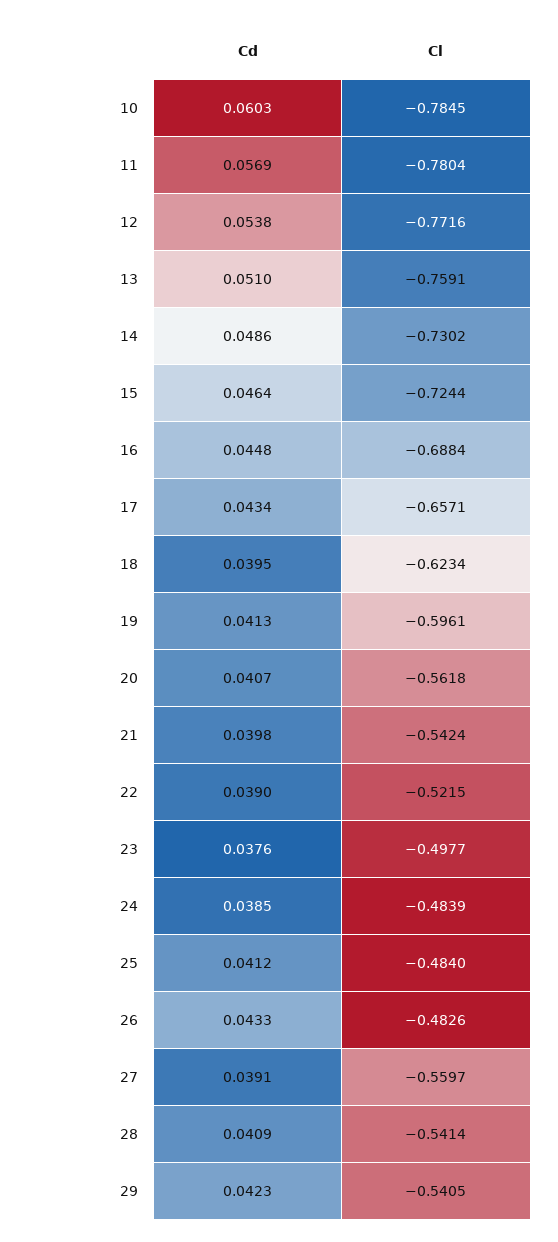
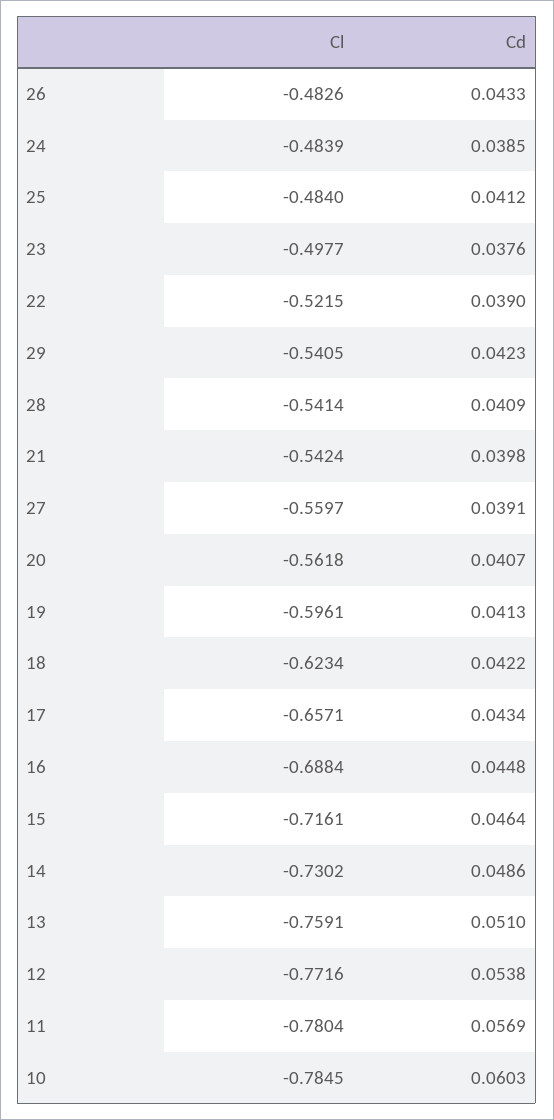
  {
    "Cd": {
      "10": 0.0603,
      "11": 0.0569,
      "12": 0.0538,
      "13": 0.051,
      "14": 0.0486,
      "15": 0.0464,
      "16": 0.0448,
      "17": 0.0434,
-     "18": 0.0395,
+     "18": 0.0422,
      "19": 0.0413,
      "20": 0.0407,
      "21": 0.0398,
      "22": 0.039,
      "23": 0.0376,
      "24": 0.0385,
      "25": 0.0412,
      "26": 0.0433,
      "27": 0.0391,
      "28": 0.0409,
      "29": 0.0423
    },
    "Cl": {
      "10": -0.7845,
      "11": -0.7804,
      "12": -0.7716,
      "13": -0.7591,
      "14": -0.7302,
-     "15": -0.7244,
+     "15": -0.7161,
      "16": -0.6884,
      "17": -0.6571,
      "18": -0.6234,
      "19": -0.5961,
      "20": -0.5618,
      "21": -0.5424,
      "22": -0.5215,
      "23": -0.4977,
      "24": -0.4839,
      "25": -0.484,
      "26": -0.4826,
      "27": -0.5597,
      "28": -0.5414,
      "29": -0.5405
    }
  }

